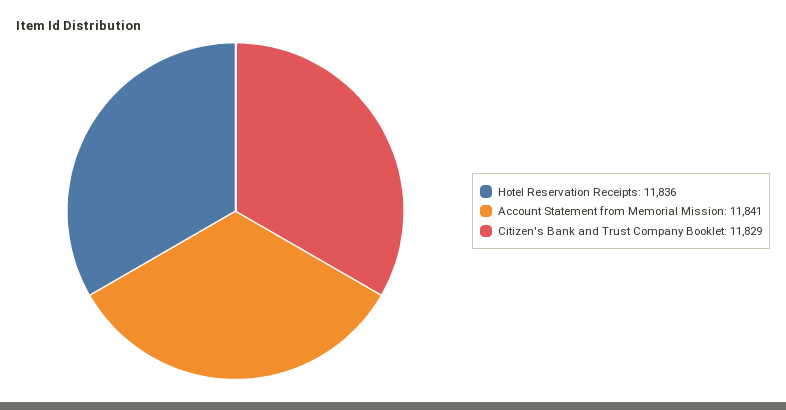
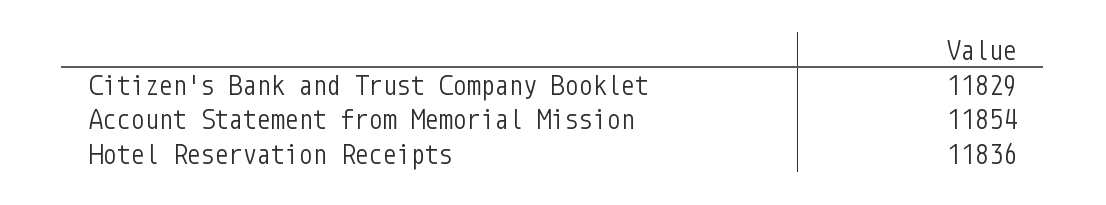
  {
    "Hotel Reservation Receipts": 11836,
-   "Account Statement from Memorial Mission": 11841,
+   "Account Statement from Memorial Mission": 11854,
    "Citizen's Bank and Trust Company Booklet": 11829
  }

